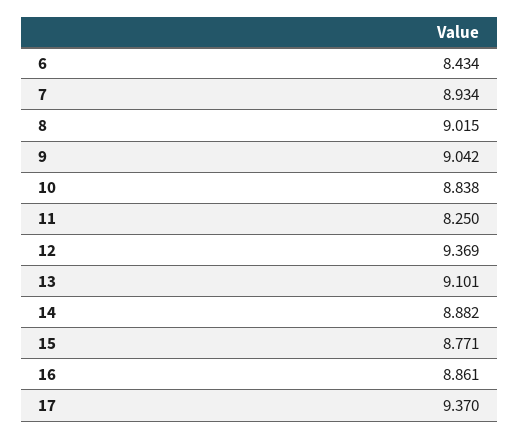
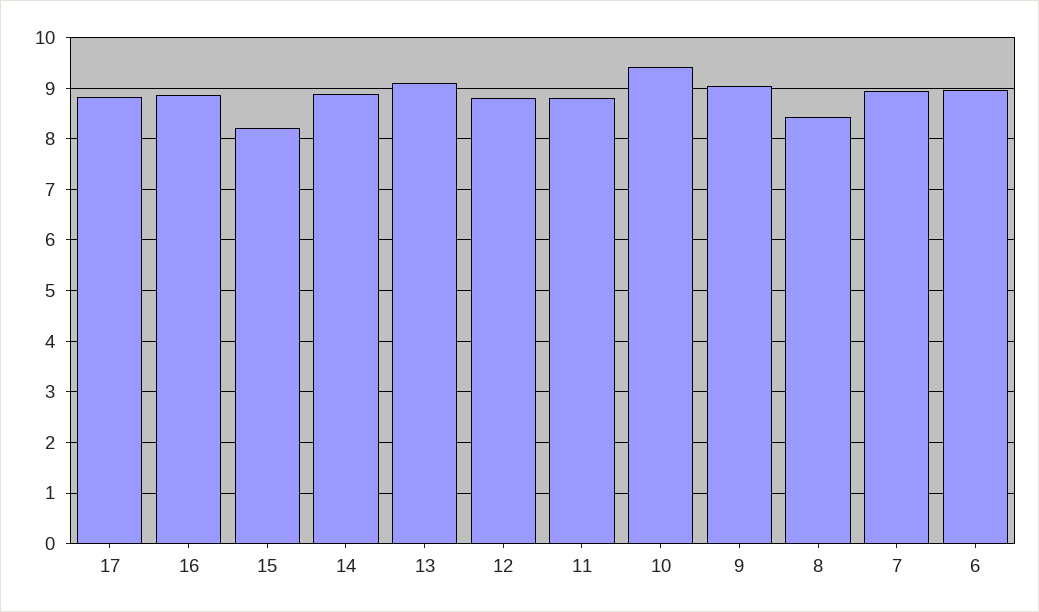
  {
-   "6": 8.434,
+   "6": 9,
    "7": 8.934,
-   "8": 9.015,
+   "8": 8.4,
    "9": 9.042,
-   "10": 8.838,
+   "10": 9.4,
-   "11": 8.25,
+   "11": 8.8,
-   "12": 9.369,
+   "12": 8.8,
    "13": 9.101,
    "14": 8.882,
-   "15": 8.771,
+   "15": 8.2,
    "16": 8.861,
-   "17": 9.37
+   "17": 8.8
  }

